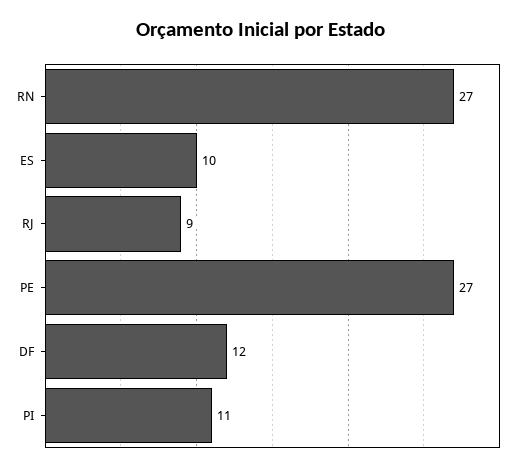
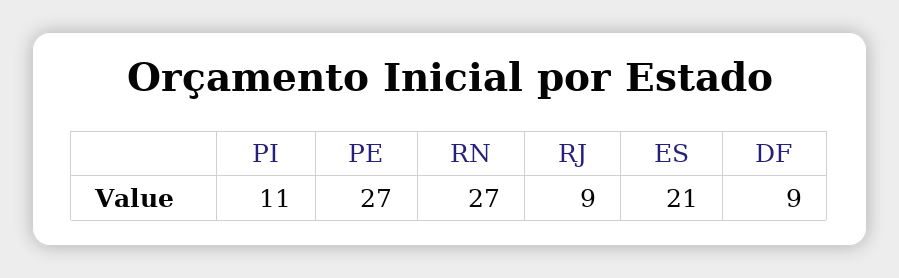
  {
    "RN": 27,
-   "ES": 10,
+   "ES": 21,
    "RJ": 9,
    "PE": 27,
-   "DF": 12,
+   "DF": 9,
    "PI": 11
  }

